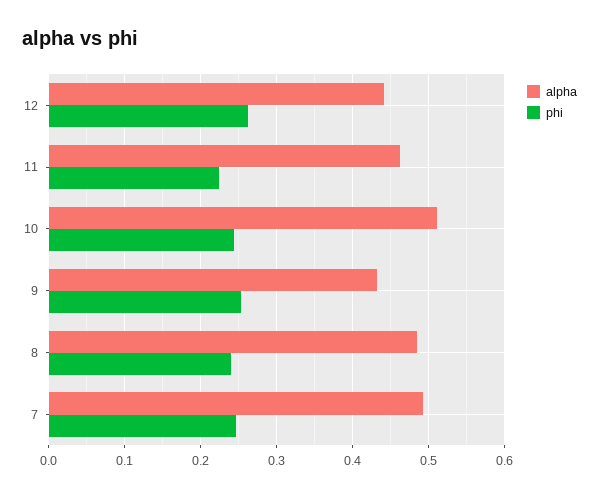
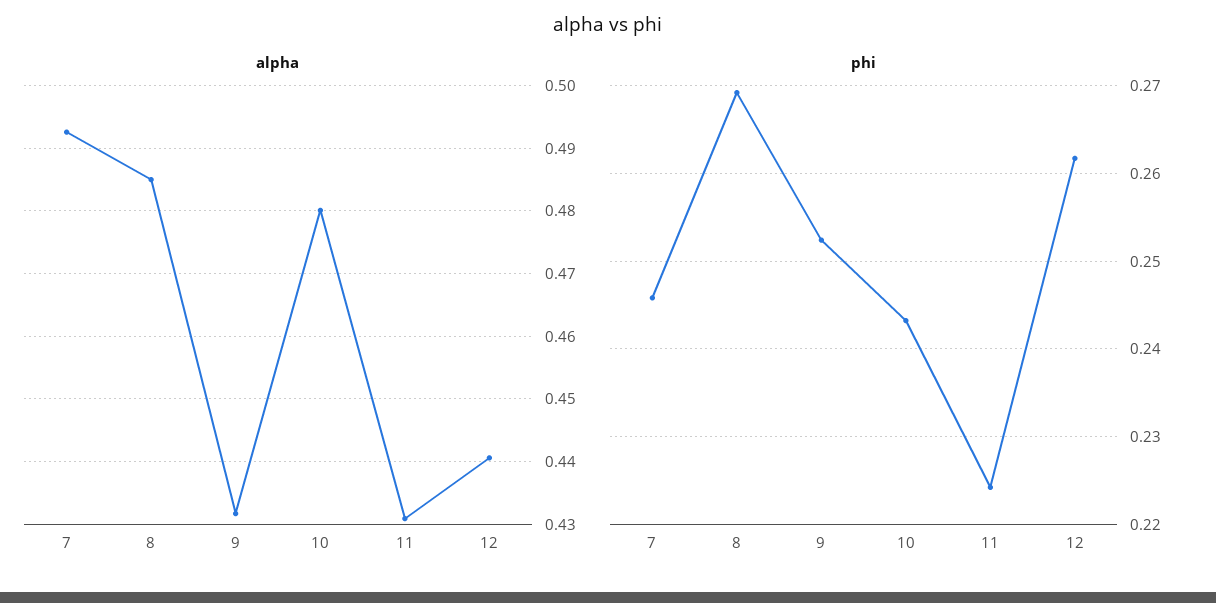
  {
    "alpha": {
      "12": 0.441,
-     "11": 0.46,
+     "11": 0.431,
-     "10": 0.51,
+     "10": 0.48,
      "9": 0.432,
      "8": 0.485,
      "7": 0.493
    },
    "phi": {
      "12": 0.262,
      "11": 0.224,
      "10": 0.243,
      "9": 0.252,
-     "8": 0.24,
+     "8": 0.269,
      "7": 0.246
    }
  }

